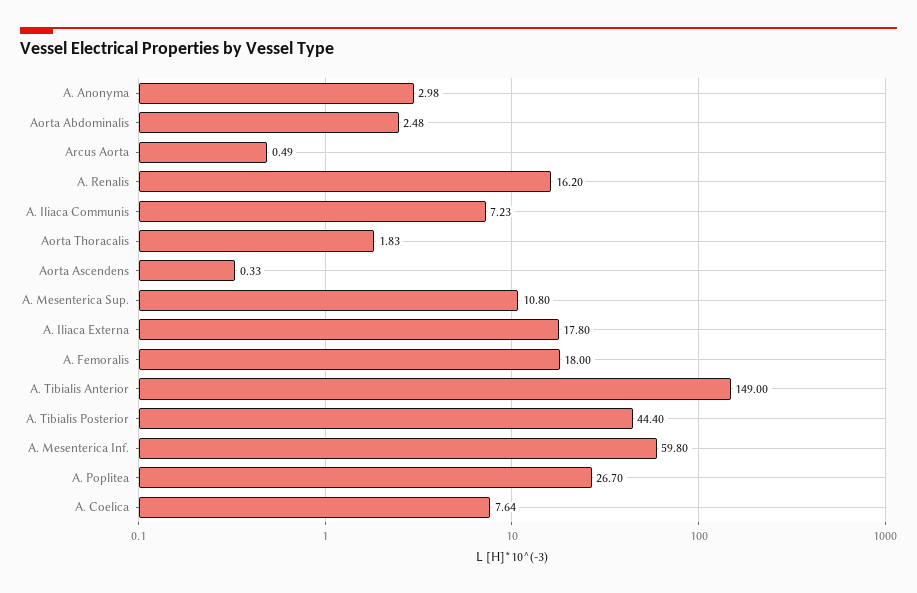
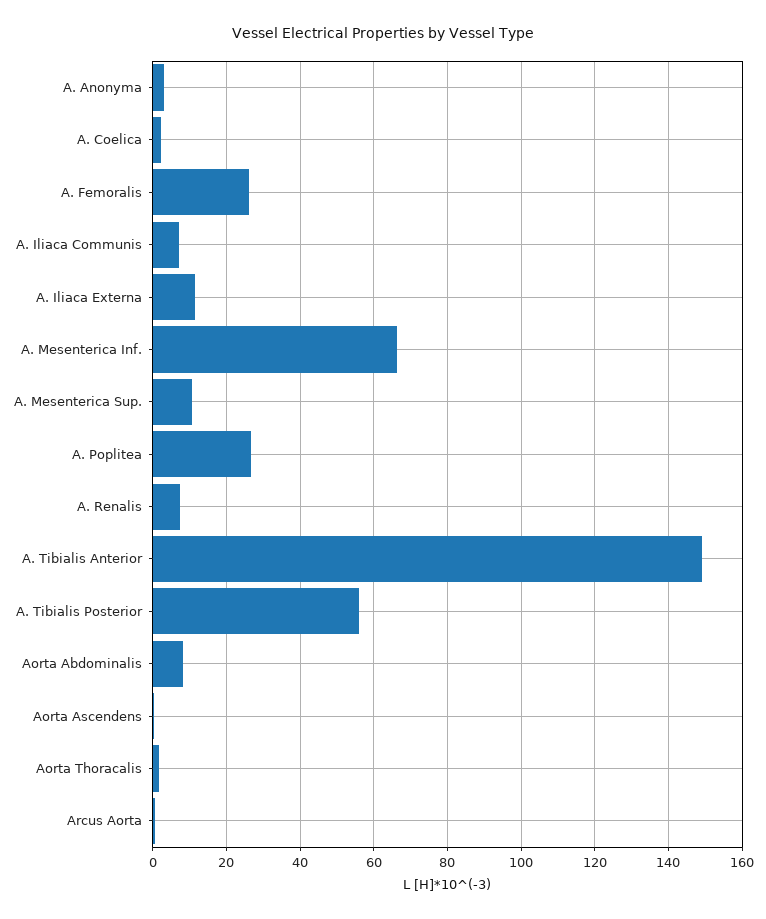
  {
    "A. Anonyma": 2.98,
-   "Aorta Abdominalis": 2.48,
+   "Aorta Abdominalis": 8,
    "Arcus Aorta": 0.49,
-   "A. Renalis": 16.2,
+   "A. Renalis": 8,
    "A. Iliaca Communis": 7.23,
    "Aorta Thoracalis": 1.83,
    "Aorta Ascendens": 0.33,
    "A. Mesenterica Sup.": 10.8,
-   "A. Iliaca Externa": 17.8,
+   "A. Iliaca Externa": 12,
-   "A. Femoralis": 18,
+   "A. Femoralis": 26,
    "A. Tibialis Anterior": 149,
-   "A. Tibialis Posterior": 44.4,
+   "A. Tibialis Posterior": 56,
-   "A. Mesenterica Inf.": 59.8,
+   "A. Mesenterica Inf.": 66,
    "A. Poplitea": 26.7,
-   "A. Coelica": 7.64
+   "A. Coelica": 2
  }

